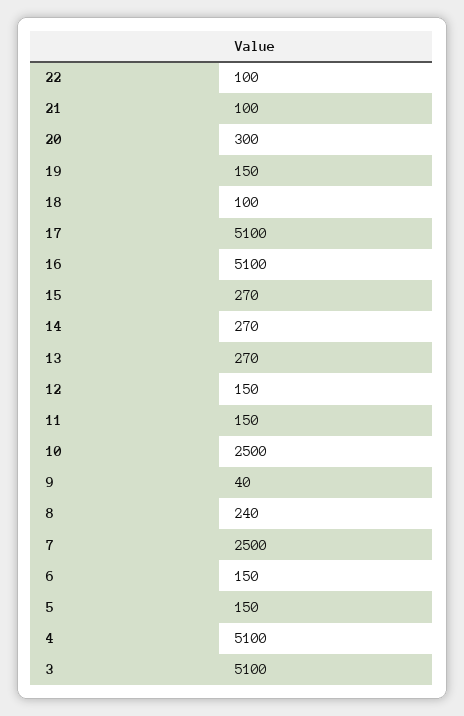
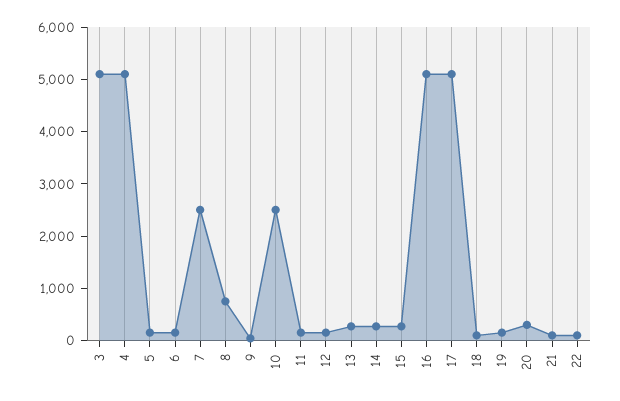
  {
    "22": 100,
    "21": 100,
    "20": 300,
    "19": 150,
    "18": 100,
    "17": 5100,
    "16": 5100,
    "15": 270,
    "14": 270,
    "13": 270,
    "12": 150,
    "11": 150,
    "10": 2500,
    "9": 40,
-   "8": 240,
+   "8": 800,
    "7": 2500,
    "6": 150,
    "5": 150,
    "4": 5100,
    "3": 5100
  }

